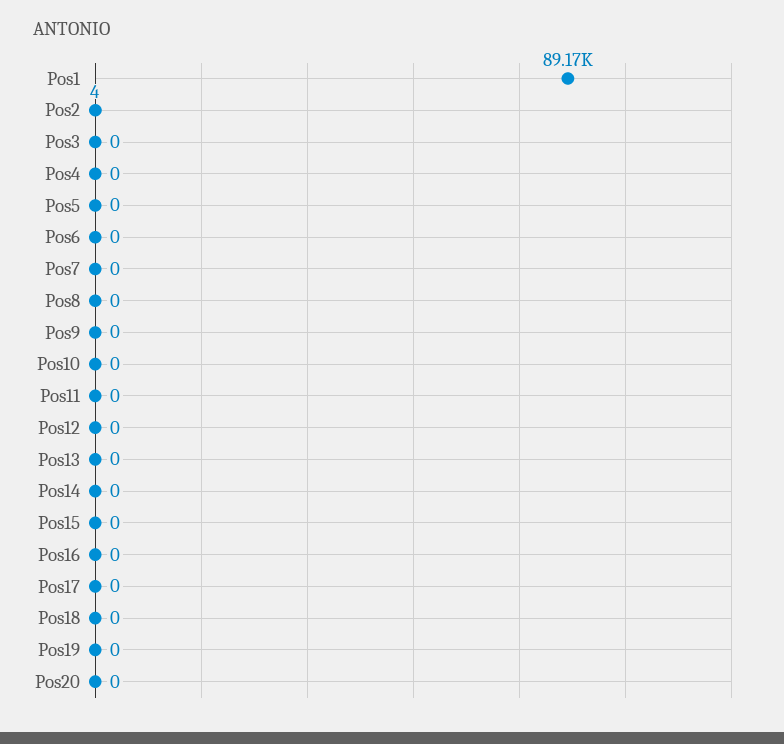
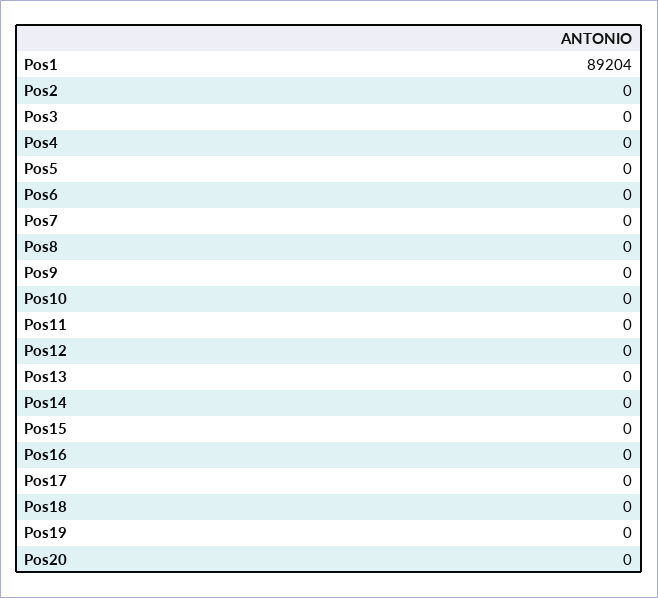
  {
-   "Pos1": 89170,
+   "Pos1": 89204,
-   "Pos2": 4,
+   "Pos2": 0,
    "Pos3": 0,
    "Pos4": 0,
    "Pos5": 0,
    "Pos6": 0,
    "Pos7": 0,
    "Pos8": 0,
    "Pos9": 0,
    "Pos10": 0,
    "Pos11": 0,
    "Pos12": 0,
    "Pos13": 0,
    "Pos14": 0,
    "Pos15": 0,
    "Pos16": 0,
    "Pos17": 0,
    "Pos18": 0,
    "Pos19": 0,
    "Pos20": 0
  }

